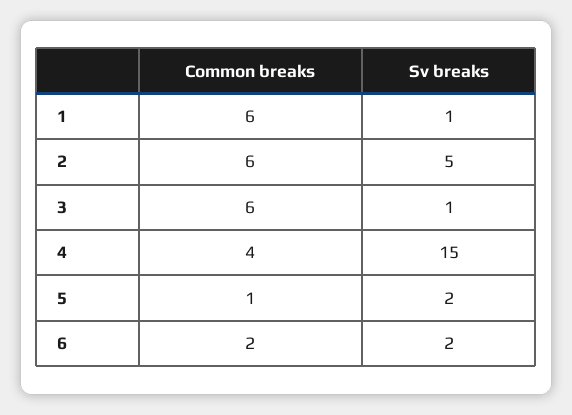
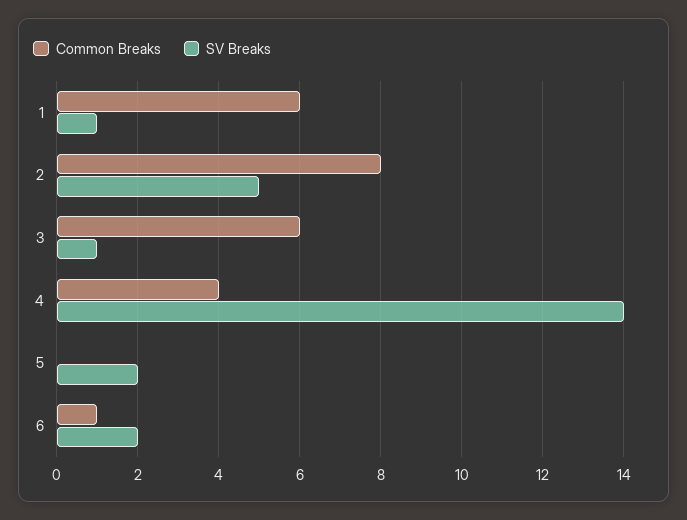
  {
    "Common breaks": {
      "1": 6,
-     "2": 6,
+     "2": 8,
      "3": 6,
      "4": 4,
-     "5": 1,
+     "5": 0,
-     "6": 2
+     "6": 1
    },
    "Sv breaks": {
      "1": 1,
      "2": 5,
      "3": 1,
-     "4": 15,
+     "4": 14,
      "5": 2,
      "6": 2
    }
  }

